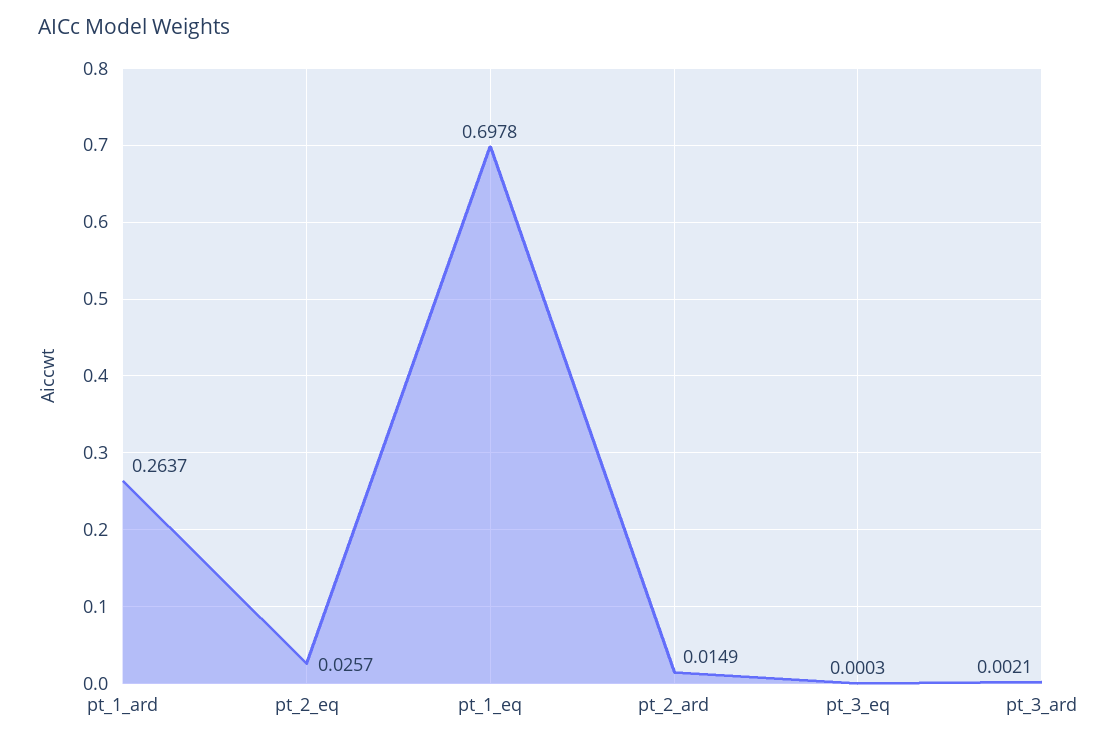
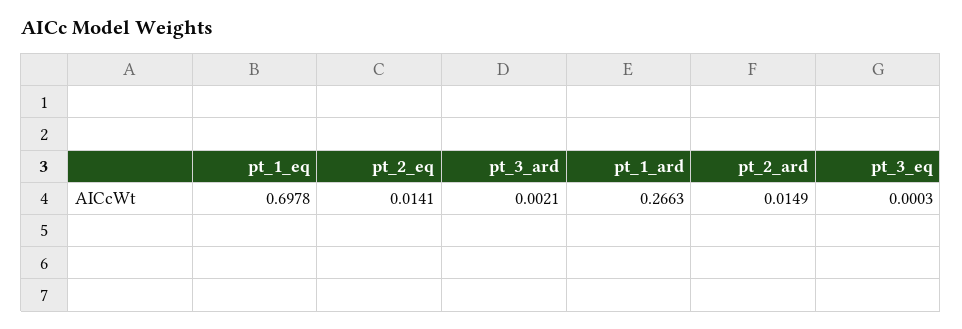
  {
-   "pt_1_ard": 0.2637,
+   "pt_1_ard": 0.2663,
-   "pt_2_eq": 0.0257,
+   "pt_2_eq": 0.0141,
    "pt_1_eq": 0.6978,
    "pt_2_ard": 0.0149,
    "pt_3_eq": 0.0003,
    "pt_3_ard": 0.0021
  }

